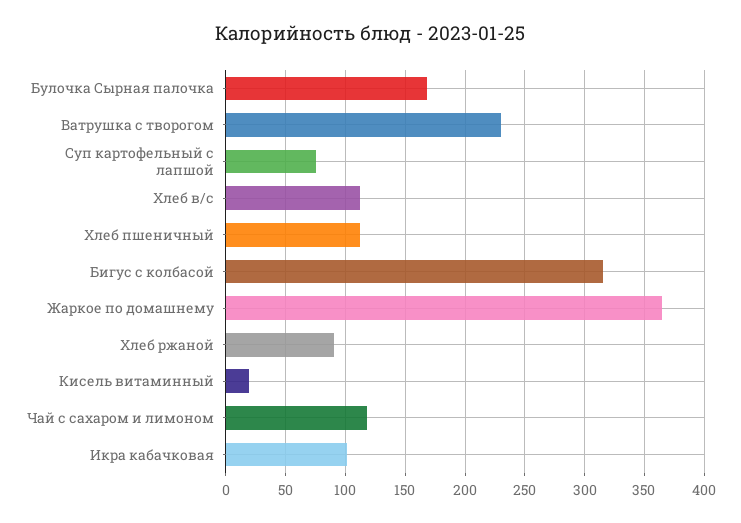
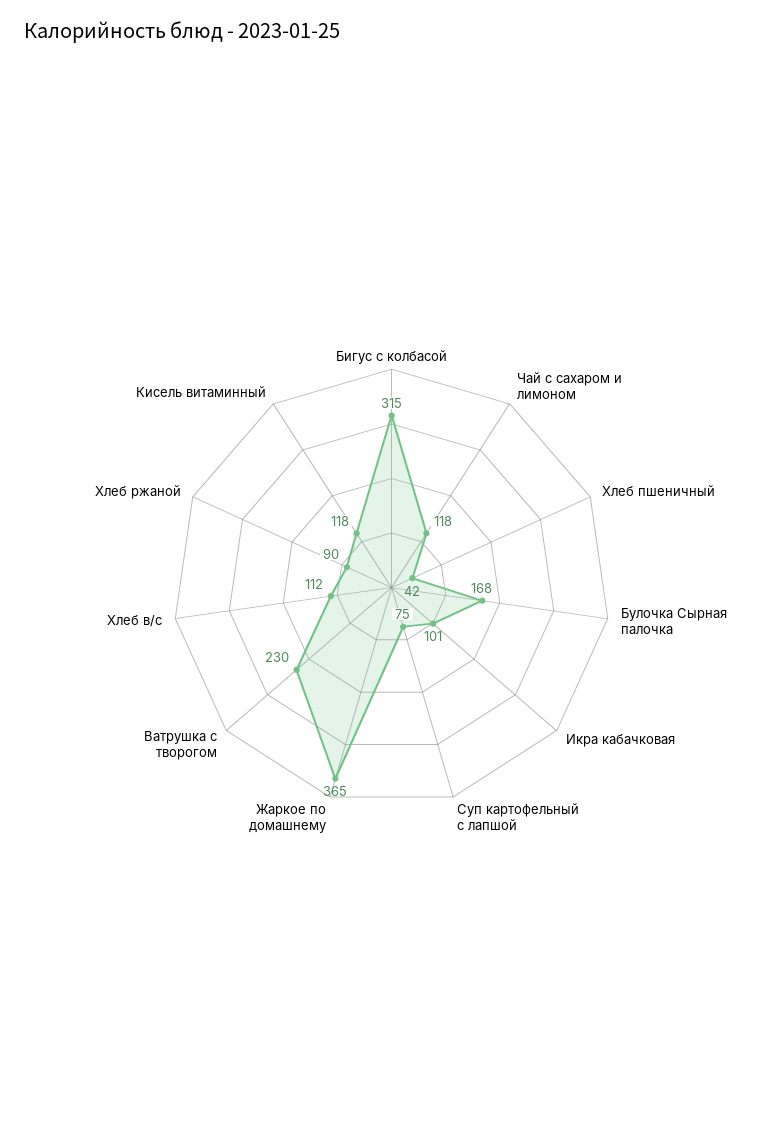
  {
    "Булочка Сырная палочка": 168,
    "Ватрушка с творогом": 230,
    "Суп картофельный с лапшой": 75,
    "Хлеб в/с": 112,
-   "Хлеб пшеничный": 110,
+   "Хлеб пшеничный": 42,
    "Бигус с колбасой": 315,
    "Жаркое по домашнему": 365,
    "Хлеб ржаной": 90,
-   "Кисель витаминный": 20,
+   "Кисель витаминный": 118,
    "Чай с сахаром и лимоном": 118,
    "Икра кабачковая": 101
  }

